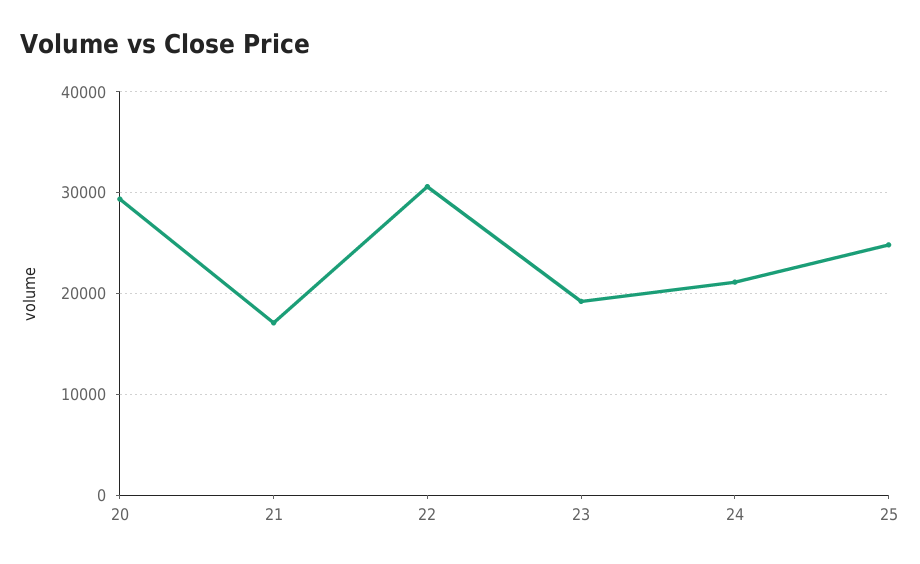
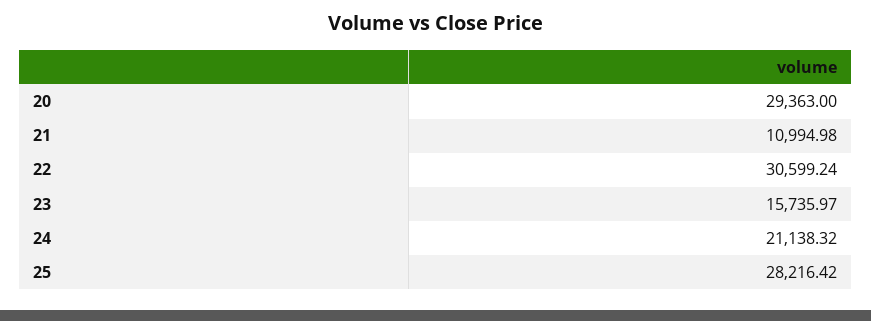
  {
    "20": 29363,
-   "21": 17000,
+   "21": 10994.98,
    "22": 30599.24,
-   "23": 19000,
+   "23": 15735.97,
    "24": 21138.32,
-   "25": 25000
+   "25": 28216.42
  }

